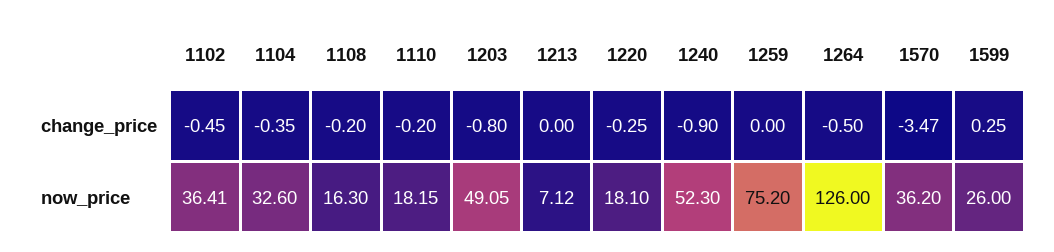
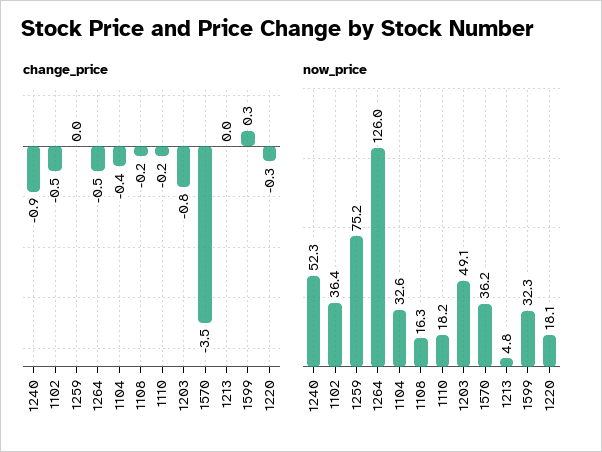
  {
    "change_price": {
      "1102": -0.45,
      "1104": -0.35,
      "1108": -0.2,
      "1110": -0.2,
      "1203": -0.8,
      "1213": 0,
      "1220": -0.25,
      "1240": -0.9,
      "1259": 0,
      "1264": -0.5,
      "1570": -3.47,
      "1599": 0.25
    },
    "now_price": {
      "1102": 36.41,
      "1104": 32.6,
      "1108": 16.3,
      "1110": 18.15,
      "1203": 49.05,
-     "1213": 7.12,
+     "1213": 4.8,
      "1220": 18.1,
      "1240": 52.3,
      "1259": 75.2,
      "1264": 126,
      "1570": 36.2,
-     "1599": 26
+     "1599": 32.3
    }
  }

